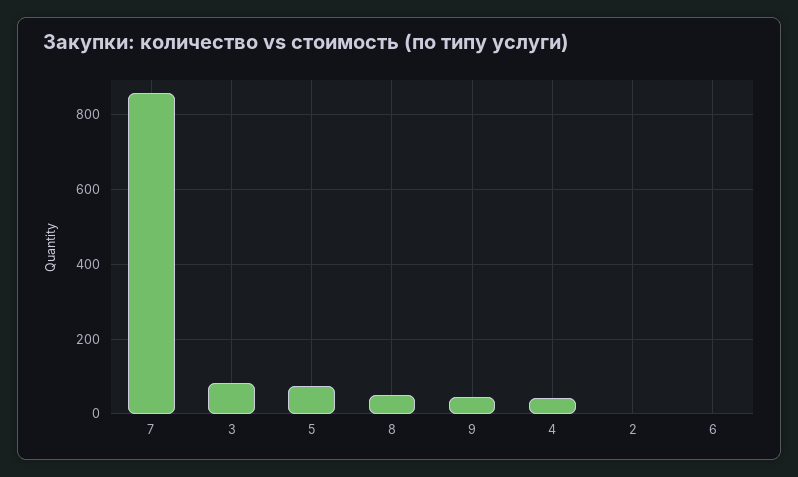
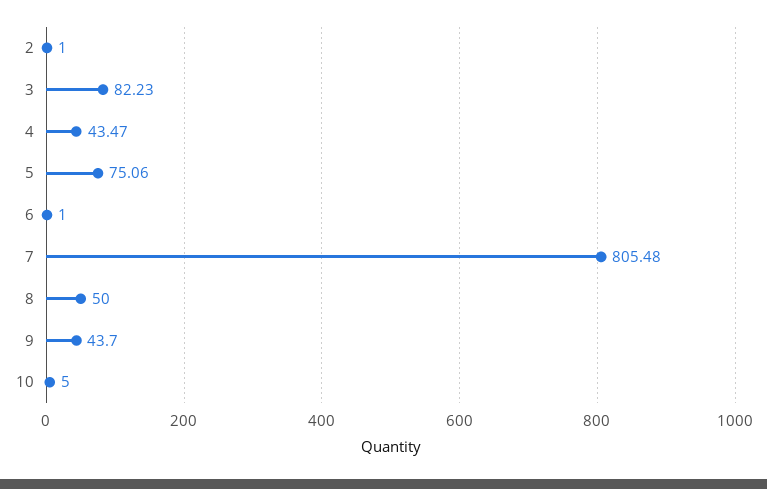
  {
-   "7": 860,
+   "7": 805.48,
    "3": 82.23,
    "5": 75.06,
    "8": 50,
    "9": 43.7,
    "4": 43.47,
    "2": 1,
-   "6": 1
+   "6": 1,
+   "10": 5
  }

